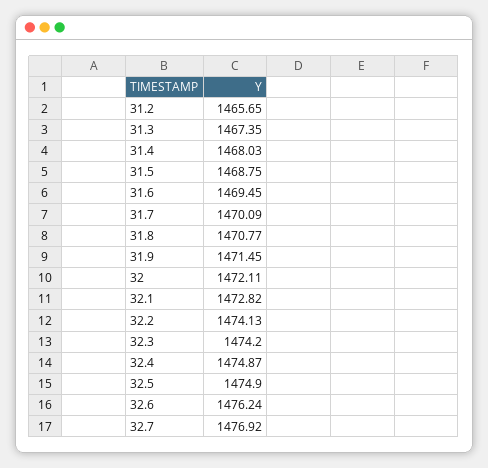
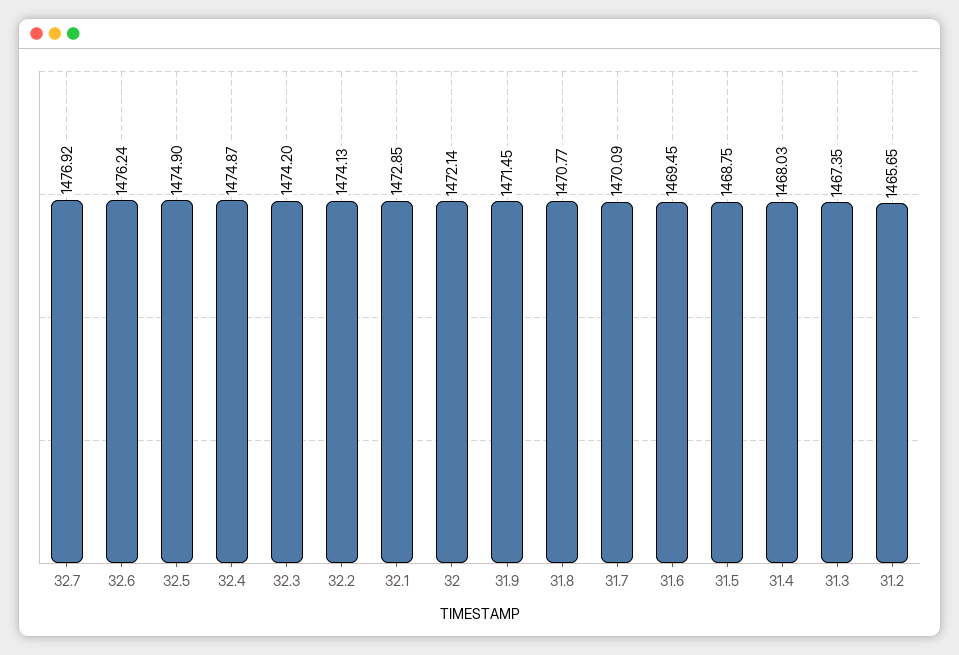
  {
    "31.2": 1465.65,
    "31.3": 1467.35,
    "31.4": 1468.03,
    "31.5": 1468.75,
    "31.6": 1469.45,
    "31.7": 1470.09,
    "31.8": 1470.77,
    "31.9": 1471.45,
-   "32": 1472.11,
+   "32": 1472.14,
-   "32.1": 1472.82,
+   "32.1": 1472.85,
    "32.2": 1474.13,
    "32.3": 1474.2,
    "32.4": 1474.87,
    "32.5": 1474.9,
    "32.6": 1476.24,
    "32.7": 1476.92
  }

